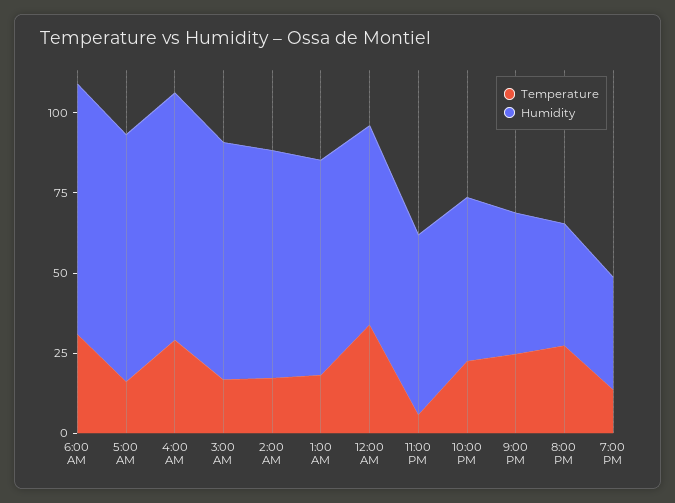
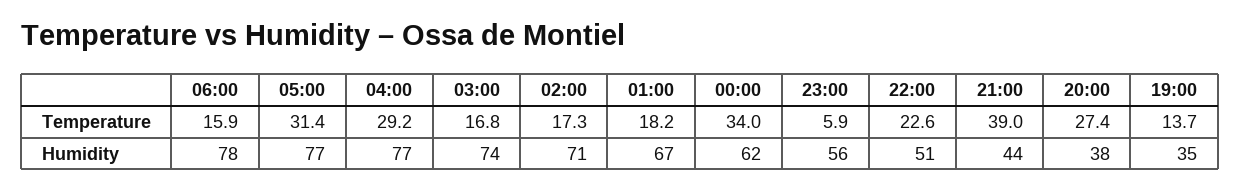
  {
    "Temperature": {
-     "6:00 AM": 30,
+     "6:00 AM": 15.9,
-     "5:00 AM": 15,
+     "5:00 AM": 31.4,
      "4:00 AM": 29.2,
      "3:00 AM": 16.8,
      "2:00 AM": 17.3,
      "1:00 AM": 18.2,
      "12:00 AM": 34,
      "11:00 PM": 5.9,
      "10:00 PM": 22.6,
-     "9:00 PM": 25,
+     "9:00 PM": 39,
      "8:00 PM": 27.4,
      "7:00 PM": 13.7
    },
    "Humidity": {
      "6:00 AM": 78,
      "5:00 AM": 77,
      "4:00 AM": 77,
      "3:00 AM": 74,
      "2:00 AM": 71,
      "1:00 AM": 67,
      "12:00 AM": 62,
      "11:00 PM": 56,
      "10:00 PM": 51,
      "9:00 PM": 44,
      "8:00 PM": 38,
      "7:00 PM": 35
    }
  }

